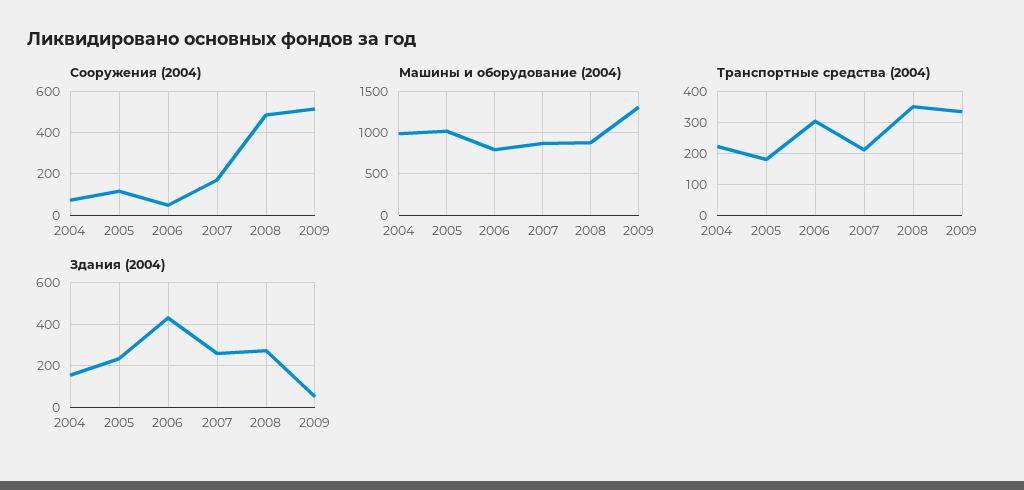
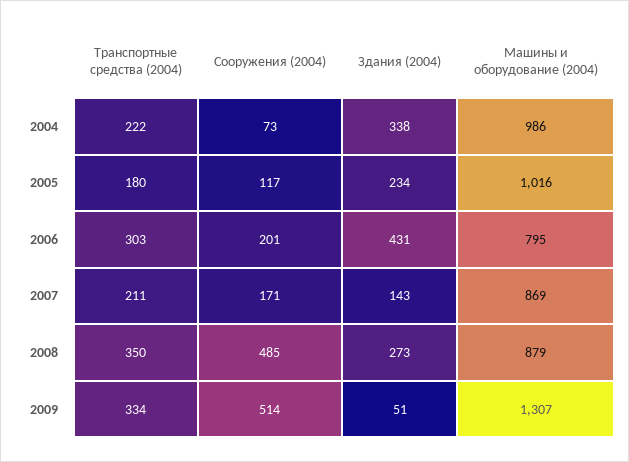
  {
    "Сооружения (2004)": {
      "2004": 73,
      "2005": 117,
-     "2006": 50,
+     "2006": 201,
      "2007": 171,
      "2008": 485,
      "2009": 514
    },
    "Машины и оборудование (2004)": {
      "2004": 986,
      "2005": 1016,
      "2006": 795,
      "2007": 869,
      "2008": 879,
      "2009": 1307
    },
    "Транспортные средства (2004)": {
      "2004": 222,
      "2005": 180,
      "2006": 303,
      "2007": 211,
      "2008": 350,
      "2009": 334
    },
    "Здания (2004)": {
-     "2004": 150,
+     "2004": 338,
      "2005": 234,
      "2006": 431,
-     "2007": 250,
+     "2007": 143,
      "2008": 273,
      "2009": 51
    }
  }

